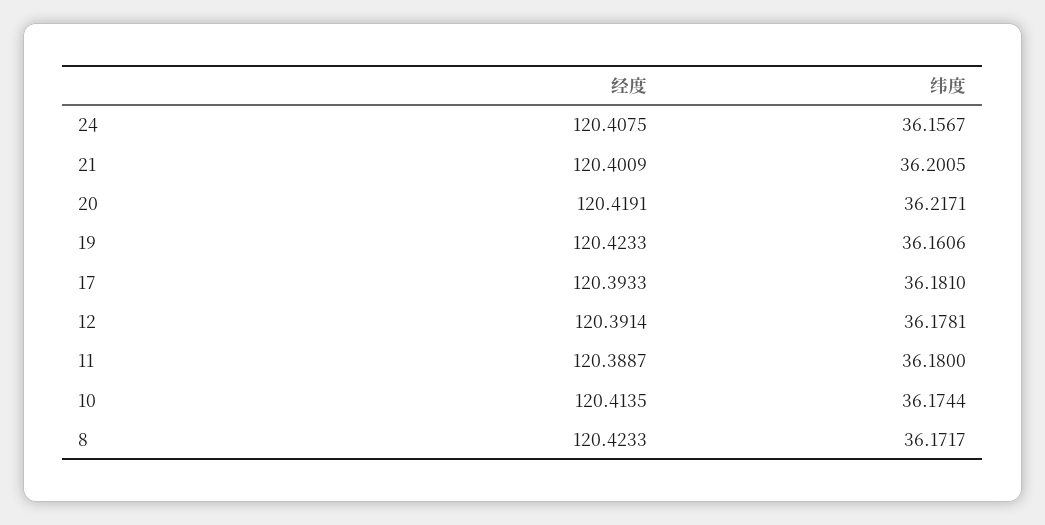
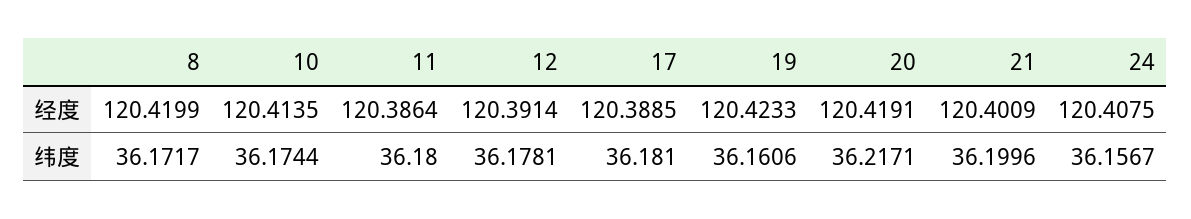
  {
    "经度": {
      "24": 120.4075,
      "21": 120.4009,
      "20": 120.4191,
      "19": 120.4233,
-     "17": 120.3933,
+     "17": 120.3885,
      "12": 120.3914,
-     "11": 120.3887,
+     "11": 120.3864,
      "10": 120.4135,
-     "8": 120.4233
+     "8": 120.4199
    },
    "纬度": {
      "24": 36.1567,
-     "21": 36.2005,
+     "21": 36.1996,
      "20": 36.2171,
      "19": 36.1606,
      "17": 36.181,
      "12": 36.1781,
      "11": 36.18,
      "10": 36.1744,
      "8": 36.1717
    }
  }

